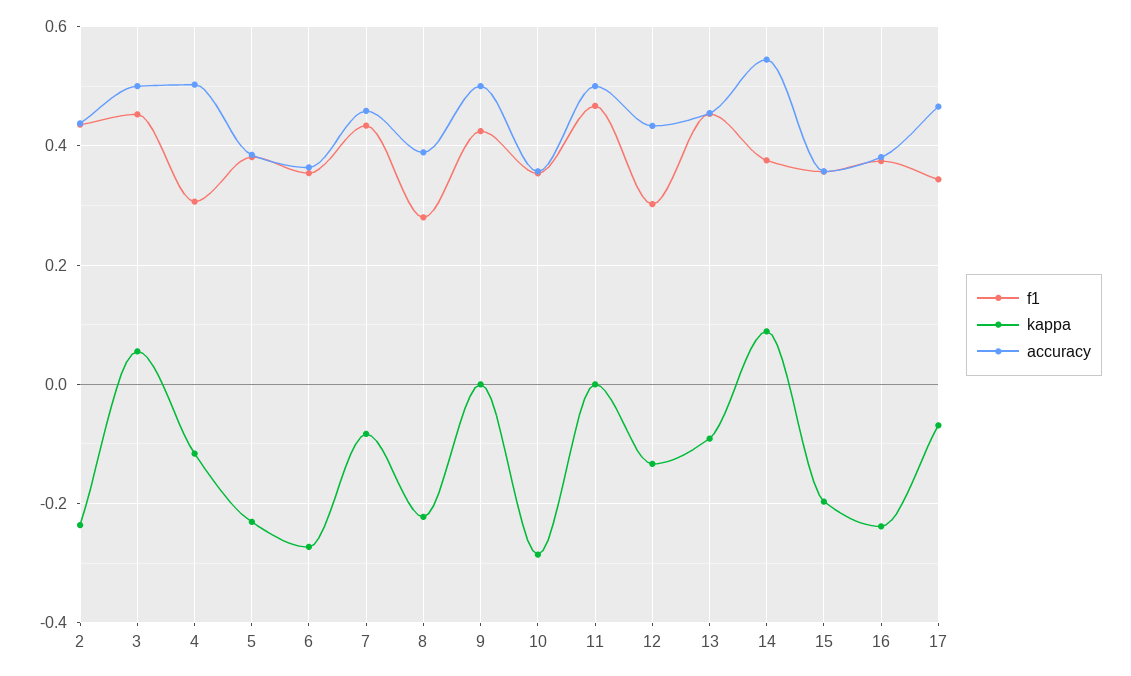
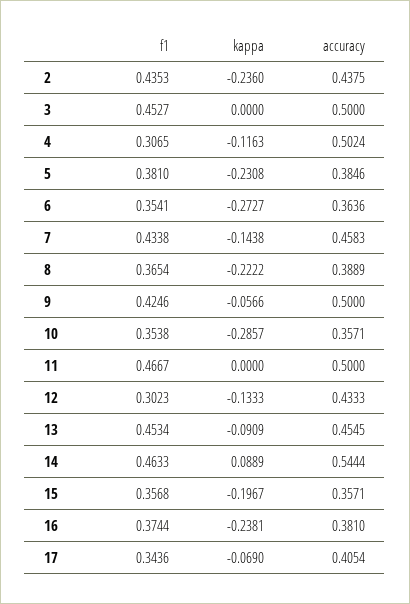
  {
    "f1": {
      "2": 0.4353,
      "3": 0.4527,
      "4": 0.3065,
      "5": 0.381,
      "6": 0.3541,
      "7": 0.4338,
-     "8": 0.28,
+     "8": 0.3654,
      "9": 0.4246,
      "10": 0.3538,
      "11": 0.4667,
      "12": 0.3023,
      "13": 0.4534,
-     "14": 0.38,
+     "14": 0.4633,
      "15": 0.3568,
      "16": 0.3744,
      "17": 0.3436
    },
    "kappa": {
      "2": -0.236,
-     "3": 0.06,
+     "3": 0,
      "4": -0.1163,
      "5": -0.2308,
      "6": -0.2727,
-     "7": -0.08,
+     "7": -0.1438,
      "8": -0.2222,
-     "9": 0,
+     "9": -0.0566,
      "10": -0.2857,
      "11": 0,
      "12": -0.1333,
      "13": -0.0909,
      "14": 0.0889,
      "15": -0.1967,
      "16": -0.2381,
      "17": -0.069
    },
    "accuracy": {
      "2": 0.4375,
      "3": 0.5,
      "4": 0.5024,
      "5": 0.3846,
      "6": 0.3636,
      "7": 0.4583,
      "8": 0.3889,
      "9": 0.5,
      "10": 0.3571,
      "11": 0.5,
      "12": 0.4333,
      "13": 0.4545,
      "14": 0.5444,
      "15": 0.3571,
      "16": 0.381,
-     "17": 0.46
+     "17": 0.4054
    }
  }

